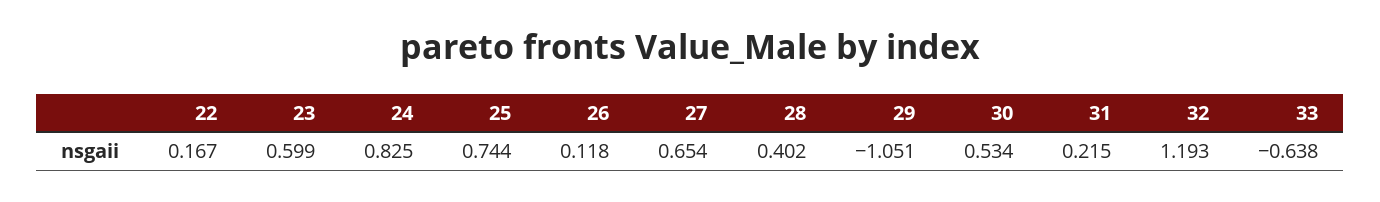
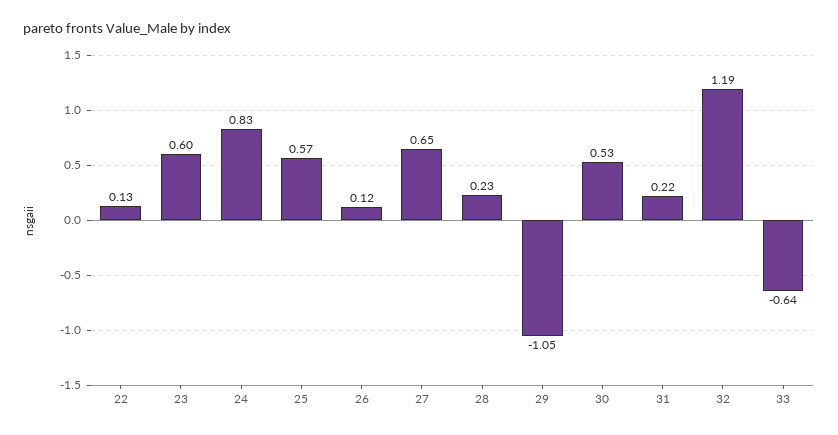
  {
-   "22": 0.167,
+   "22": 0.13,
    "23": 0.599,
    "24": 0.825,
-   "25": 0.744,
+   "25": 0.57,
    "26": 0.118,
    "27": 0.654,
-   "28": 0.402,
+   "28": 0.23,
    "29": -1.051,
    "30": 0.534,
    "31": 0.215,
    "32": 1.193,
    "33": -0.638
  }

